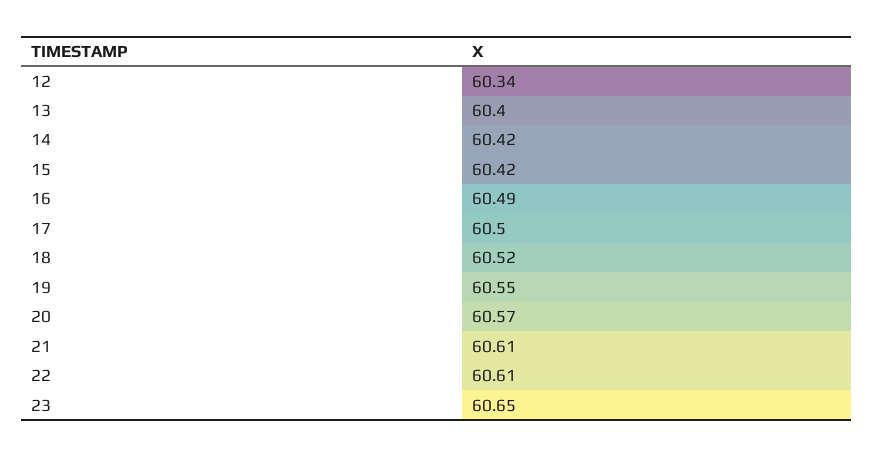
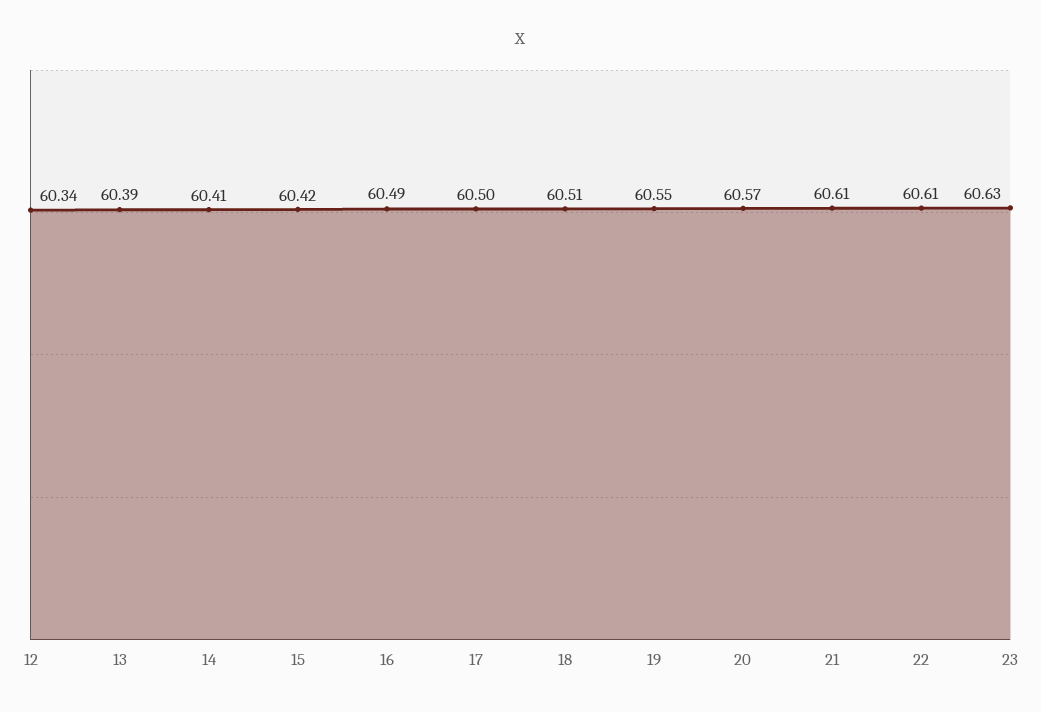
  {
    "12": 60.34,
-   "13": 60.4,
+   "13": 60.39,
-   "14": 60.42,
+   "14": 60.41,
    "15": 60.42,
    "16": 60.49,
    "17": 60.5,
-   "18": 60.52,
+   "18": 60.51,
    "19": 60.55,
    "20": 60.57,
    "21": 60.61,
    "22": 60.61,
-   "23": 60.65
+   "23": 60.63
  }

